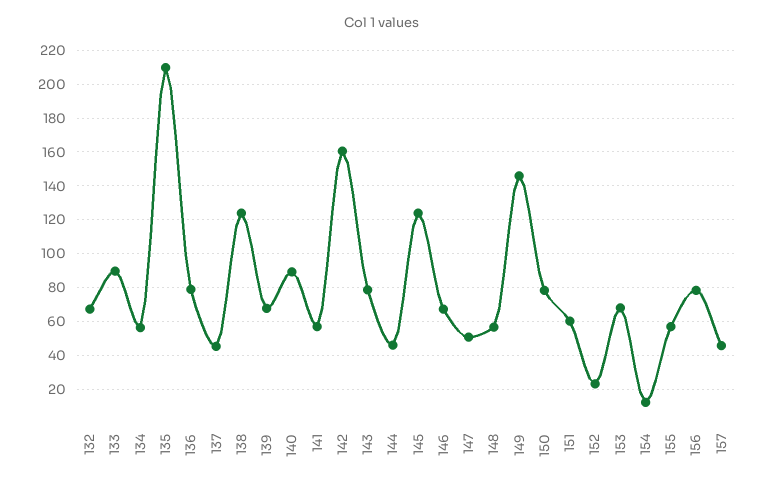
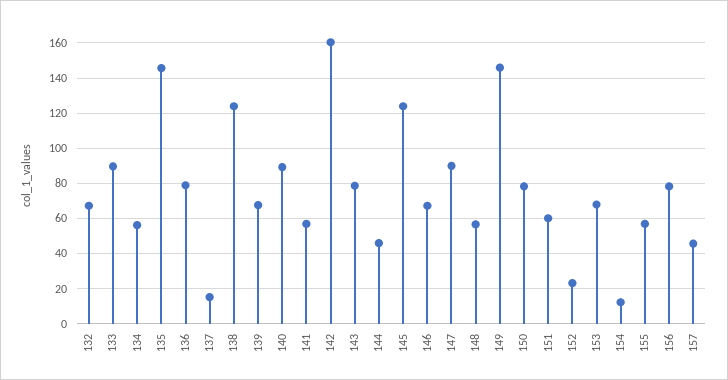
  {
    "132": 65,
    "133": 90,
    "134": 55,
-   "135": 210,
+   "135": 145,
    "136": 80,
-   "137": 45,
+   "137": 15,
    "138": 125,
    "139": 70,
    "140": 90,
    "141": 55,
    "142": 160,
    "143": 80,
    "144": 45,
    "145": 125,
    "146": 65,
-   "147": 50,
+   "147": 90,
    "148": 55,
    "149": 145,
    "150": 80,
    "151": 60,
    "152": 25,
    "153": 70,
    "154": 10,
    "155": 55,
    "156": 80,
    "157": 45
  }

